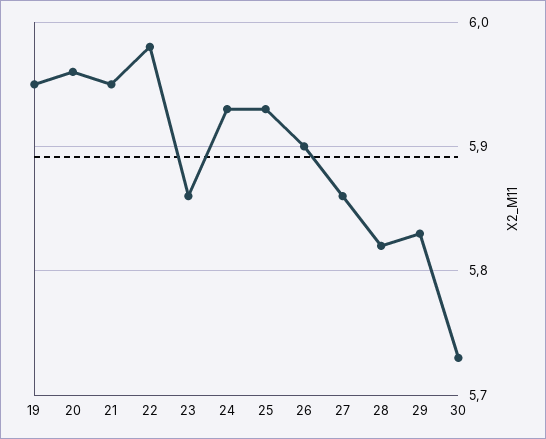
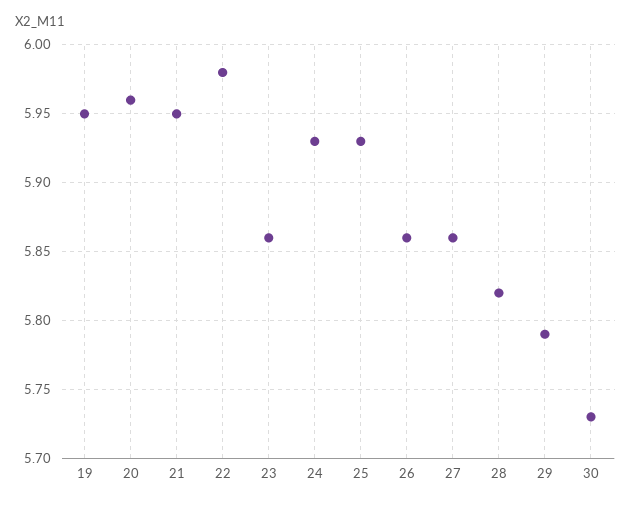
  {
    "19": 5.95,
    "20": 5.96,
    "21": 5.95,
    "22": 5.98,
    "23": 5.86,
    "24": 5.93,
    "25": 5.93,
-   "26": 5.9,
+   "26": 5.86,
    "27": 5.86,
    "28": 5.82,
-   "29": 5.83,
+   "29": 5.79,
    "30": 5.73
  }

